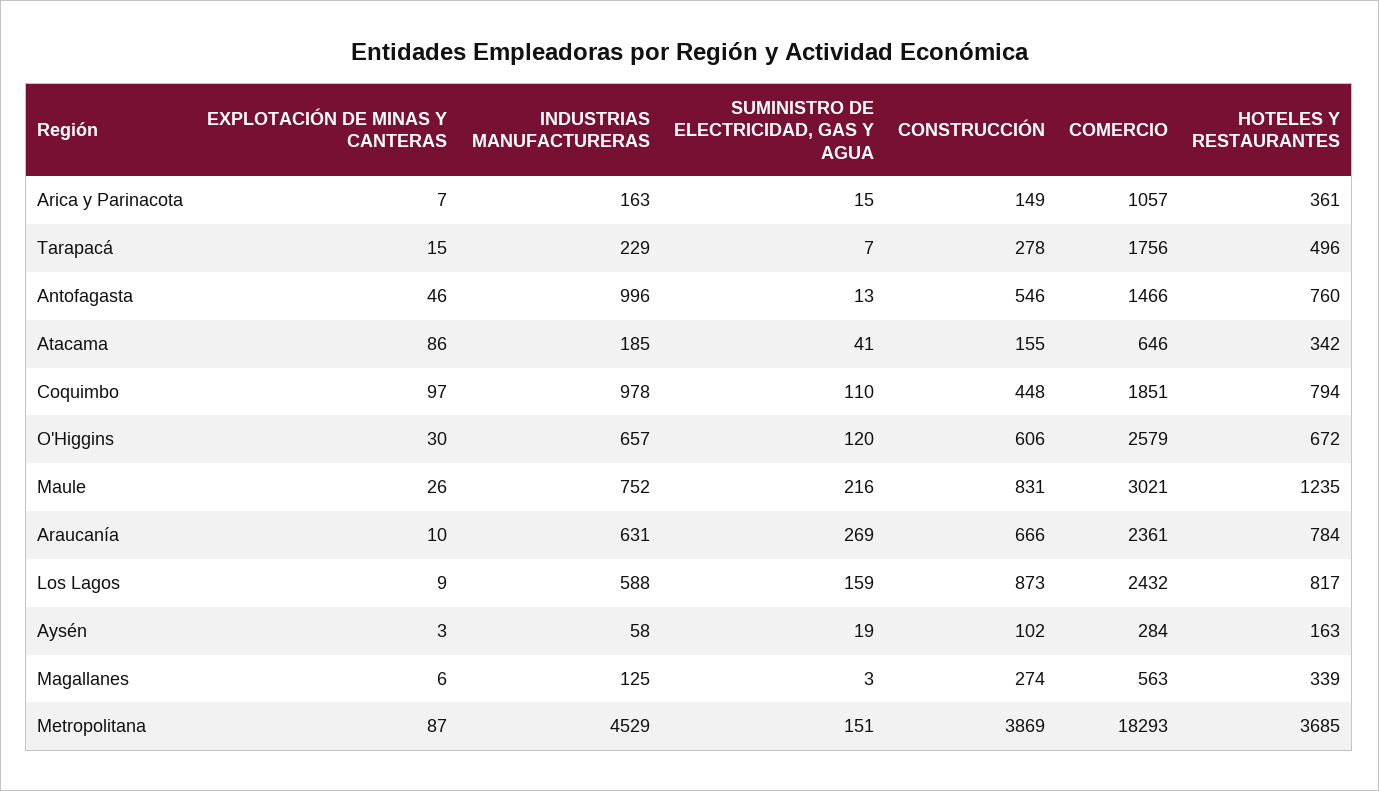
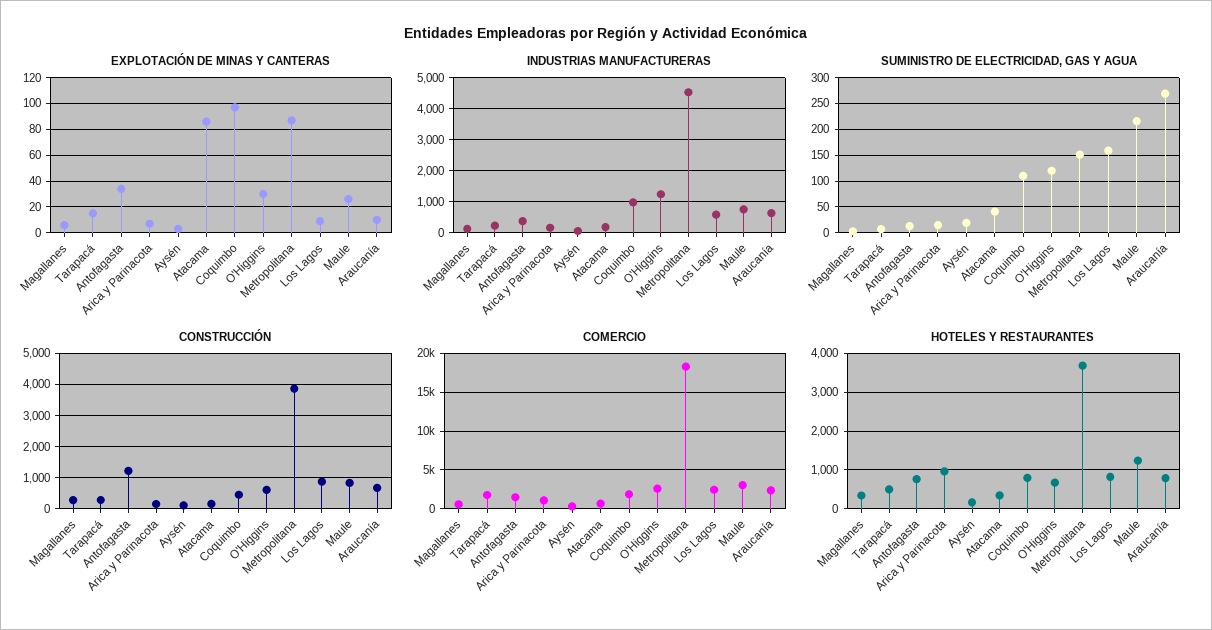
  {
    "EXPLOTACIÓN DE MINAS Y CANTERAS": {
      "Arica y Parinacota": 7,
      "Tarapacá": 15,
-     "Antofagasta": 46,
+     "Antofagasta": 35,
      "Atacama": 86,
      "Coquimbo": 97,
      "O'Higgins": 30,
      "Maule": 26,
      "Araucanía": 10,
      "Los Lagos": 9,
      "Aysén": 3,
      "Magallanes": 6,
      "Metropolitana": 87
    },
    "INDUSTRIAS MANUFACTURERAS": {
      "Arica y Parinacota": 163,
      "Tarapacá": 229,
-     "Antofagasta": 996,
+     "Antofagasta": 400,
      "Atacama": 185,
      "Coquimbo": 978,
-     "O'Higgins": 657,
+     "O'Higgins": 1200,
      "Maule": 752,
      "Araucanía": 631,
      "Los Lagos": 588,
      "Aysén": 58,
      "Magallanes": 125,
      "Metropolitana": 4529
    },
    "SUMINISTRO DE ELECTRICIDAD, GAS Y AGUA": {
      "Arica y Parinacota": 15,
      "Tarapacá": 7,
      "Antofagasta": 13,
      "Atacama": 41,
      "Coquimbo": 110,
      "O'Higgins": 120,
      "Maule": 216,
      "Araucanía": 269,
      "Los Lagos": 159,
      "Aysén": 19,
      "Magallanes": 3,
      "Metropolitana": 151
    },
    "CONSTRUCCIÓN": {
      "Arica y Parinacota": 149,
      "Tarapacá": 278,
-     "Antofagasta": 546,
+     "Antofagasta": 1200,
      "Atacama": 155,
      "Coquimbo": 448,
      "O'Higgins": 606,
      "Maule": 831,
      "Araucanía": 666,
      "Los Lagos": 873,
      "Aysén": 102,
      "Magallanes": 274,
      "Metropolitana": 3869
    },
    "COMERCIO": {
      "Arica y Parinacota": 1057,
      "Tarapacá": 1756,
      "Antofagasta": 1466,
      "Atacama": 646,
      "Coquimbo": 1851,
      "O'Higgins": 2579,
      "Maule": 3021,
      "Araucanía": 2361,
      "Los Lagos": 2432,
      "Aysén": 284,
      "Magallanes": 563,
      "Metropolitana": 18293
    },
    "HOTELES Y RESTAURANTES": {
-     "Arica y Parinacota": 361,
+     "Arica y Parinacota": 1000,
      "Tarapacá": 496,
      "Antofagasta": 760,
      "Atacama": 342,
      "Coquimbo": 794,
      "O'Higgins": 672,
      "Maule": 1235,
      "Araucanía": 784,
      "Los Lagos": 817,
      "Aysén": 163,
      "Magallanes": 339,
      "Metropolitana": 3685
    }
  }

